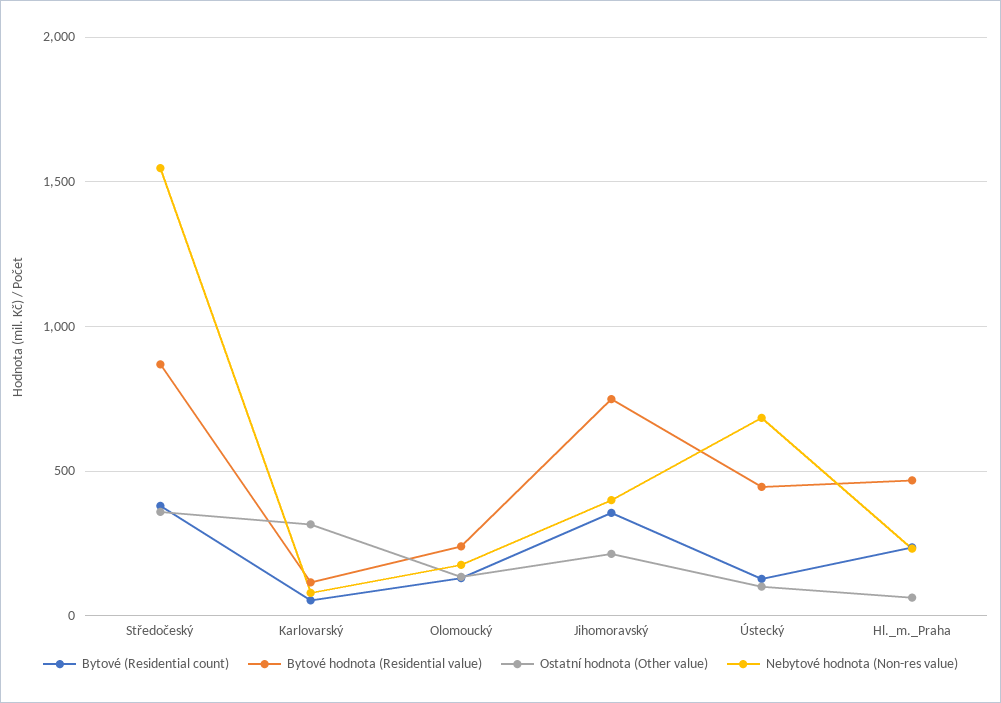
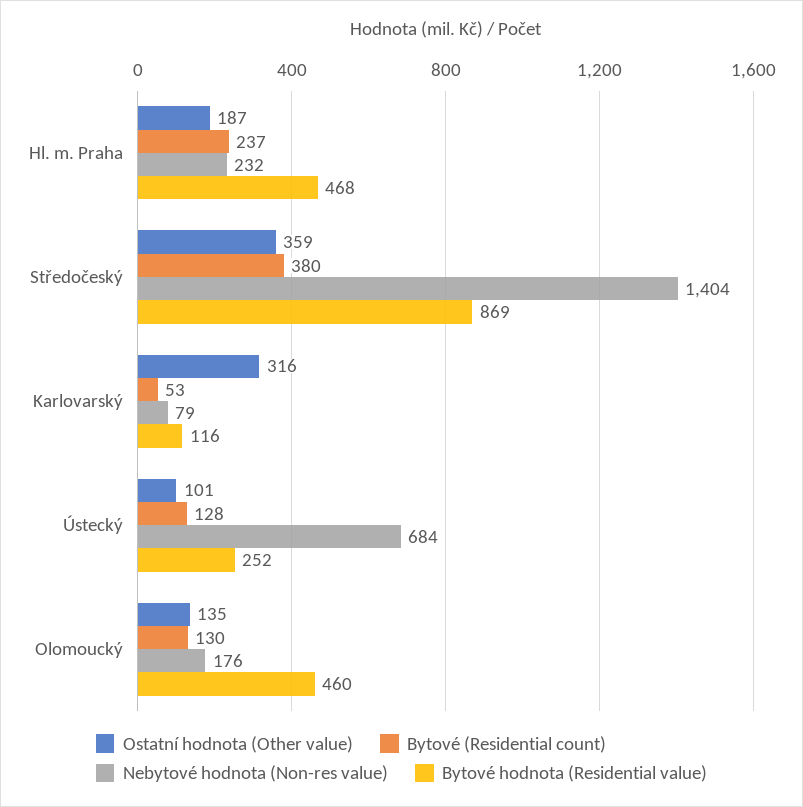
  {
    "Bytové (Residential count)": {
      "Středočeský": 380,
      "Karlovarský": 53,
      "Olomoucký": 130,
-     "Jihomoravský": 350,
      "Ústecký": 128,
      "Hl._m._Praha": 237
    },
    "Bytové hodnota (Residential value)": {
      "Středočeský": 869,
      "Karlovarský": 116,
-     "Olomoucký": 250,
+     "Olomoucký": 460,
-     "Jihomoravský": 750,
-     "Ústecký": 450,
+     "Ústecký": 252,
      "Hl._m._Praha": 468
    },
    "Ostatní hodnota (Other value)": {
      "Středočeský": 359,
      "Karlovarský": 316,
      "Olomoucký": 135,
-     "Jihomoravský": 200,
      "Ústecký": 101,
-     "Hl._m._Praha": 50
+     "Hl._m._Praha": 187
    },
    "Nebytové hodnota (Non-res value)": {
-     "Středočeský": 1550,
+     "Středočeský": 1404,
      "Karlovarský": 79,
      "Olomoucký": 176,
-     "Jihomoravský": 400,
      "Ústecký": 684,
      "Hl._m._Praha": 232
    }
  }

